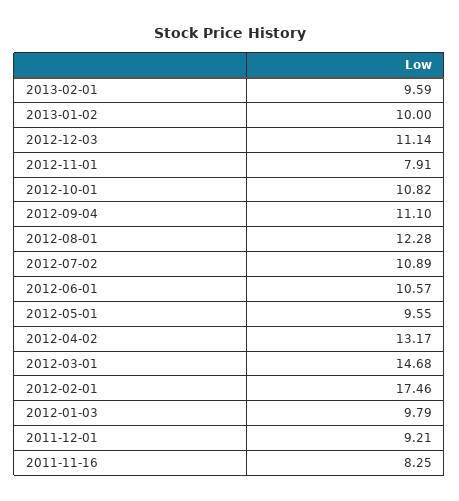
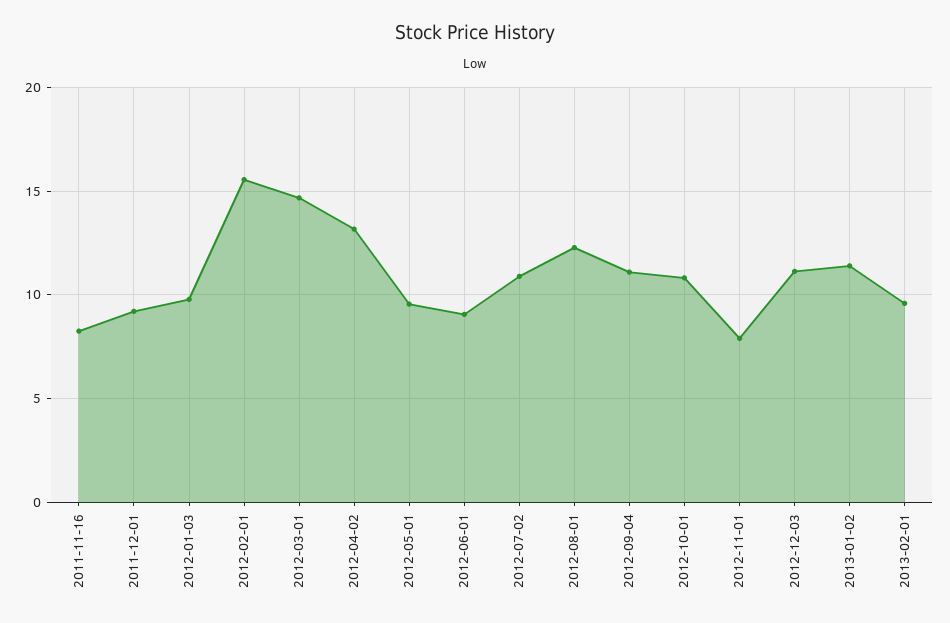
  {
    "2013-02-01": 9.59,
-   "2013-01-02": 10,
+   "2013-01-02": 11.5,
    "2012-12-03": 11.14,
    "2012-11-01": 7.91,
    "2012-10-01": 10.82,
    "2012-09-04": 11.1,
    "2012-08-01": 12.28,
    "2012-07-02": 10.89,
-   "2012-06-01": 10.57,
+   "2012-06-01": 9,
    "2012-05-01": 9.55,
    "2012-04-02": 13.17,
    "2012-03-01": 14.68,
-   "2012-02-01": 17.46,
+   "2012-02-01": 15.5,
    "2012-01-03": 9.79,
    "2011-12-01": 9.21,
    "2011-11-16": 8.25
  }

